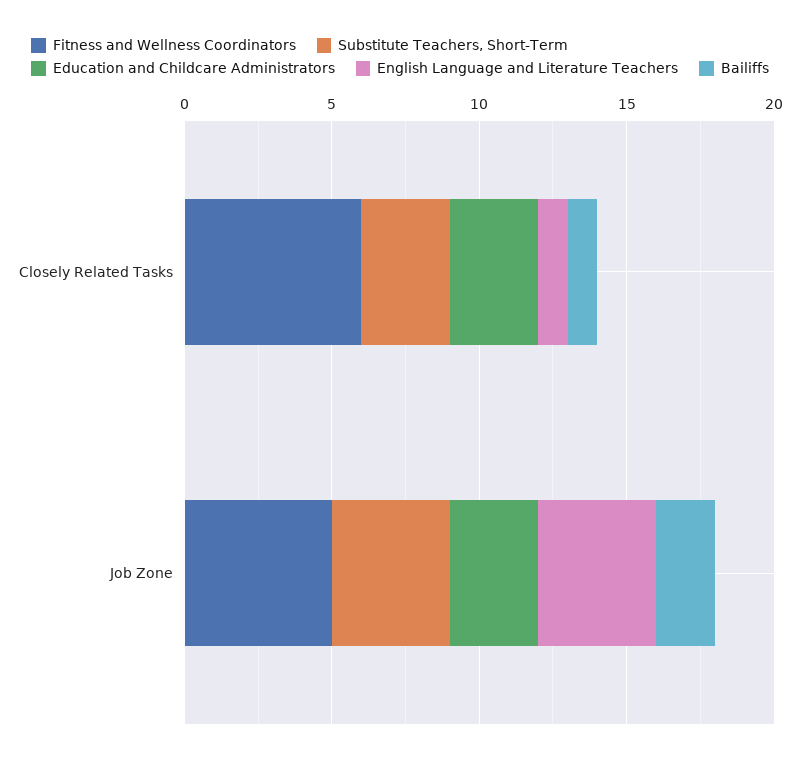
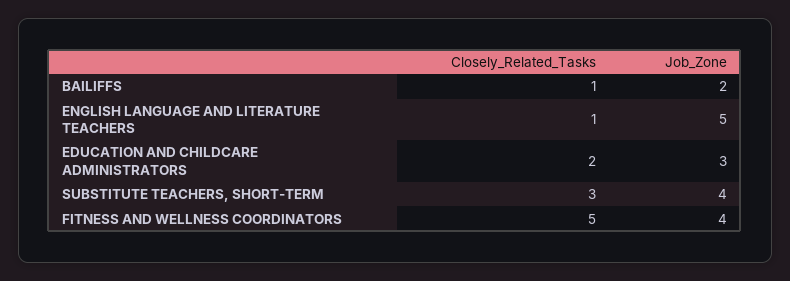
  {
    "Fitness and Wellness Coordinators": {
-     "Closely Related Tasks": 6,
+     "Closely Related Tasks": 5,
-     "Job Zone": 5
+     "Job Zone": 4
    },
    "Substitute Teachers, Short-Term": {
      "Closely Related Tasks": 3,
      "Job Zone": 4
    },
    "Education and Childcare Administrators": {
-     "Closely Related Tasks": 3,
+     "Closely Related Tasks": 2,
      "Job Zone": 3
    },
    "English Language and Literature Teachers": {
      "Closely Related Tasks": 1,
-     "Job Zone": 4
+     "Job Zone": 5
    },
    "Bailiffs": {
      "Closely Related Tasks": 1,
      "Job Zone": 2
    }
  }

